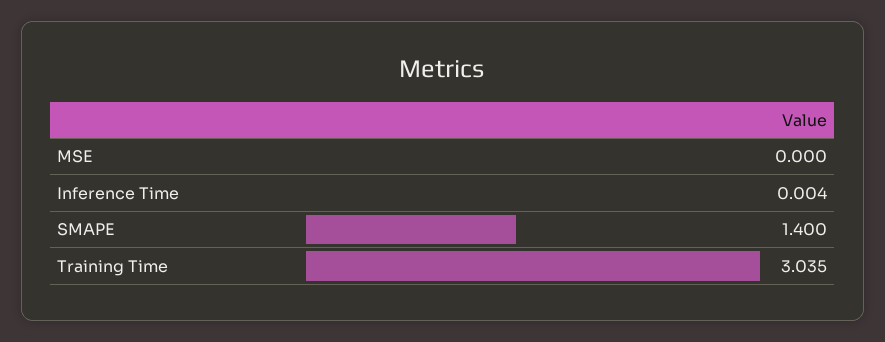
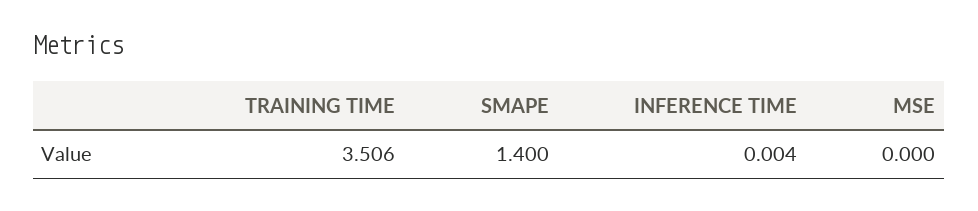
  {
    "MSE": 0,
    "Inference Time": 0.004,
    "SMAPE": 1.4,
-   "Training Time": 3.035
+   "Training Time": 3.506
  }

